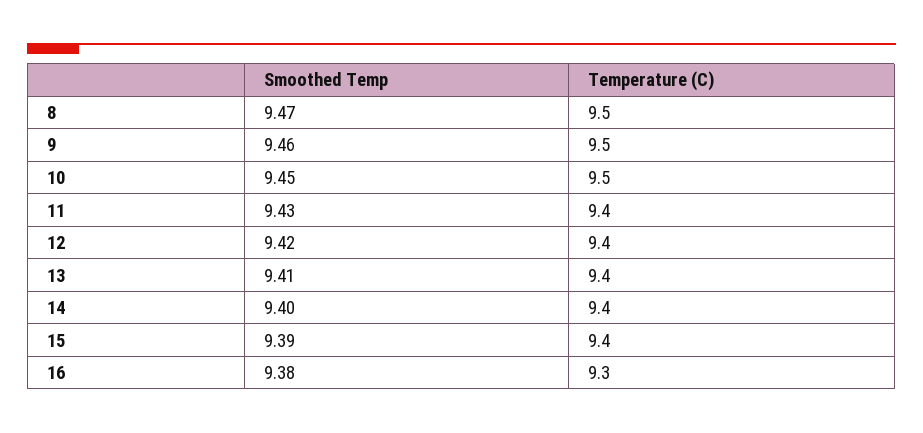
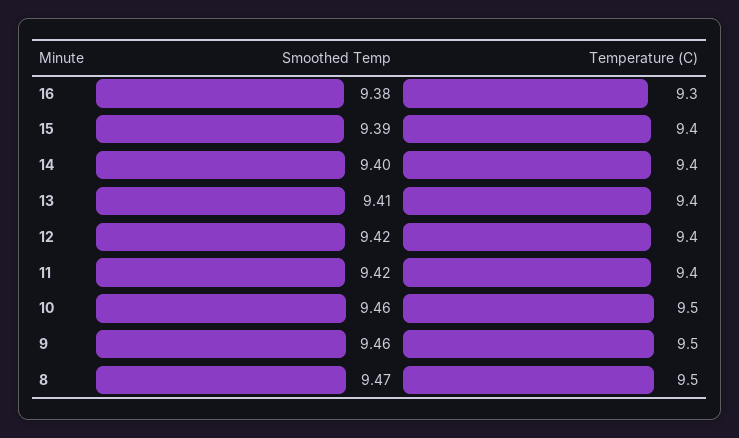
  {
    "Smoothed Temp": {
      "8": 9.47,
      "9": 9.46,
-     "10": 9.45,
+     "10": 9.46,
-     "11": 9.43,
+     "11": 9.42,
      "12": 9.42,
      "13": 9.41,
      "14": 9.4,
      "15": 9.39,
      "16": 9.38
    },
    "Temperature (C)": {
      "8": 9.5,
      "9": 9.5,
      "10": 9.5,
      "11": 9.4,
      "12": 9.4,
      "13": 9.4,
      "14": 9.4,
      "15": 9.4,
      "16": 9.3
    }
  }

